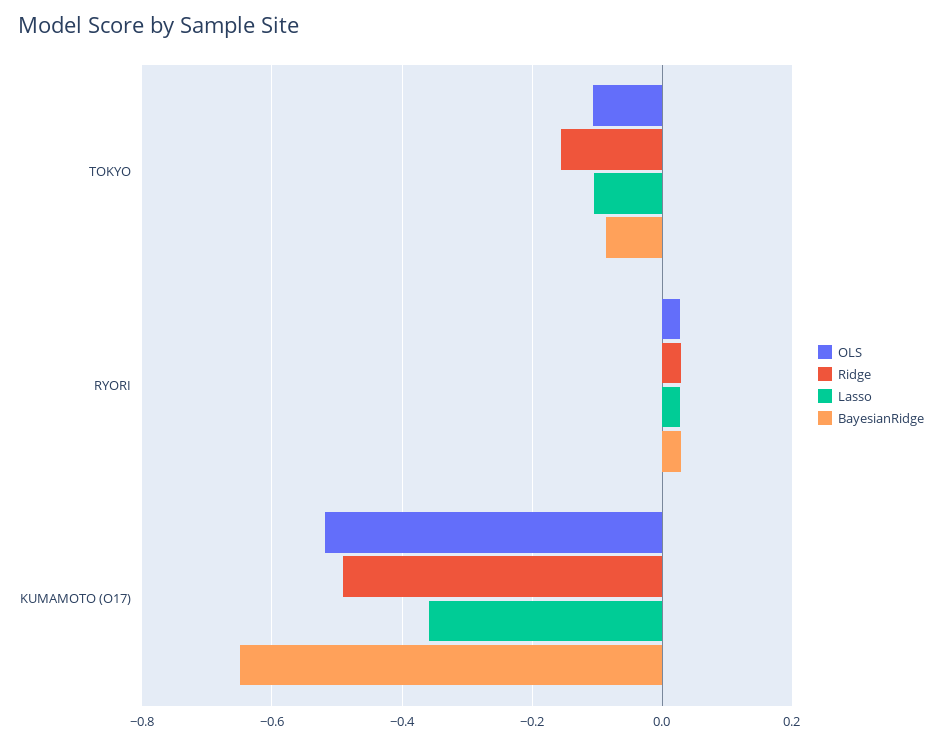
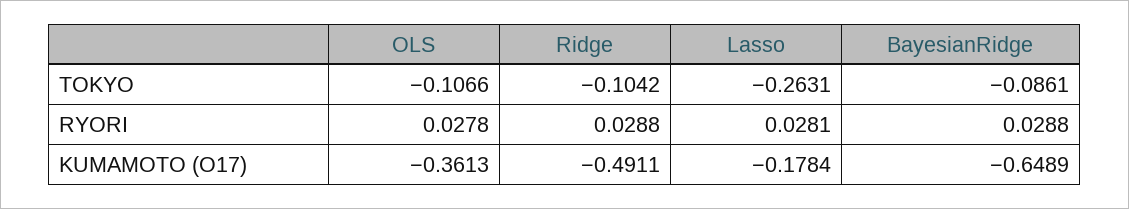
  {
    "OLS": {
      "TOKYO": -0.1066,
      "RYORI": 0.0278,
-     "KUMAMOTO (O17)": -0.52
+     "KUMAMOTO (O17)": -0.3613
    },
    "Ridge": {
-     "TOKYO": -0.16,
+     "TOKYO": -0.1042,
      "RYORI": 0.0288,
      "KUMAMOTO (O17)": -0.4911
    },
    "Lasso": {
-     "TOKYO": -0.1,
+     "TOKYO": -0.2631,
      "RYORI": 0.0281,
-     "KUMAMOTO (O17)": -0.36
+     "KUMAMOTO (O17)": -0.1784
    },
    "BayesianRidge": {
      "TOKYO": -0.0861,
      "RYORI": 0.0288,
      "KUMAMOTO (O17)": -0.6489
    }
  }

